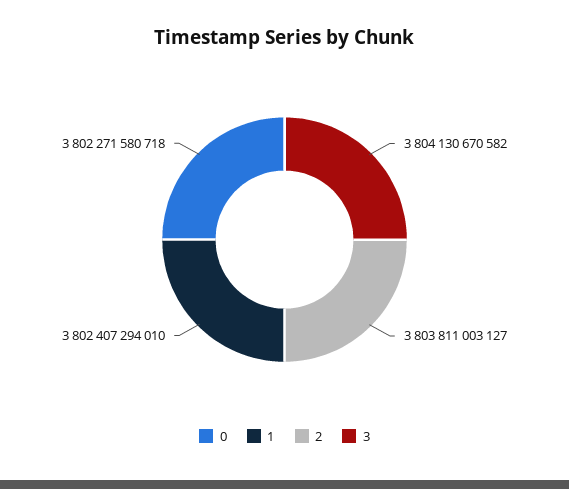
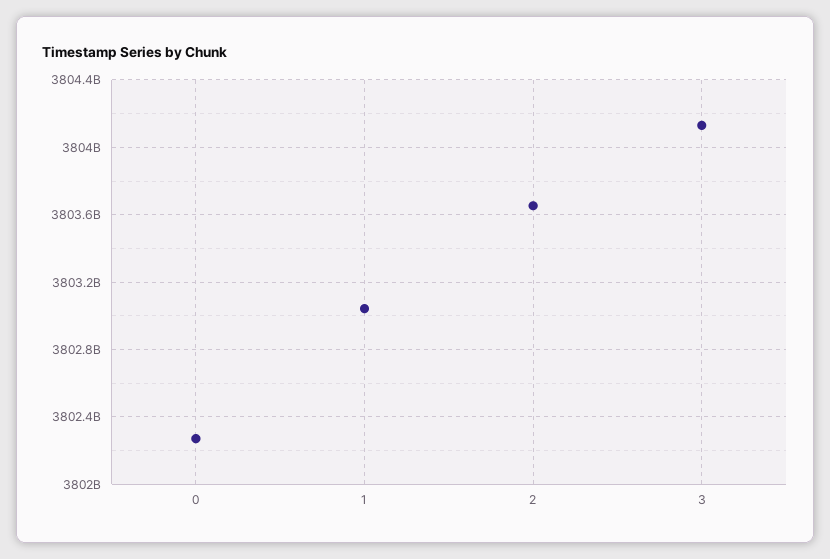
  {
    "0": 3802271580718,
-   "1": 3802407294010,
+   "1": 3803050000000,
-   "2": 3803811003127,
+   "2": 3803650000000,
    "3": 3804130670582
  }

